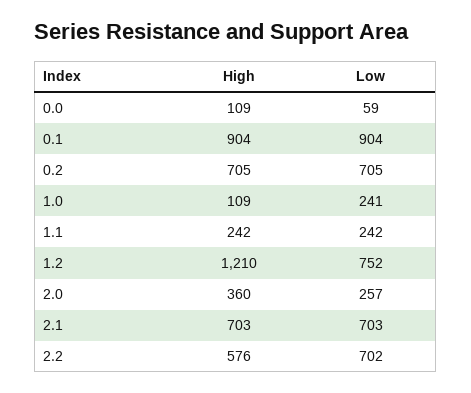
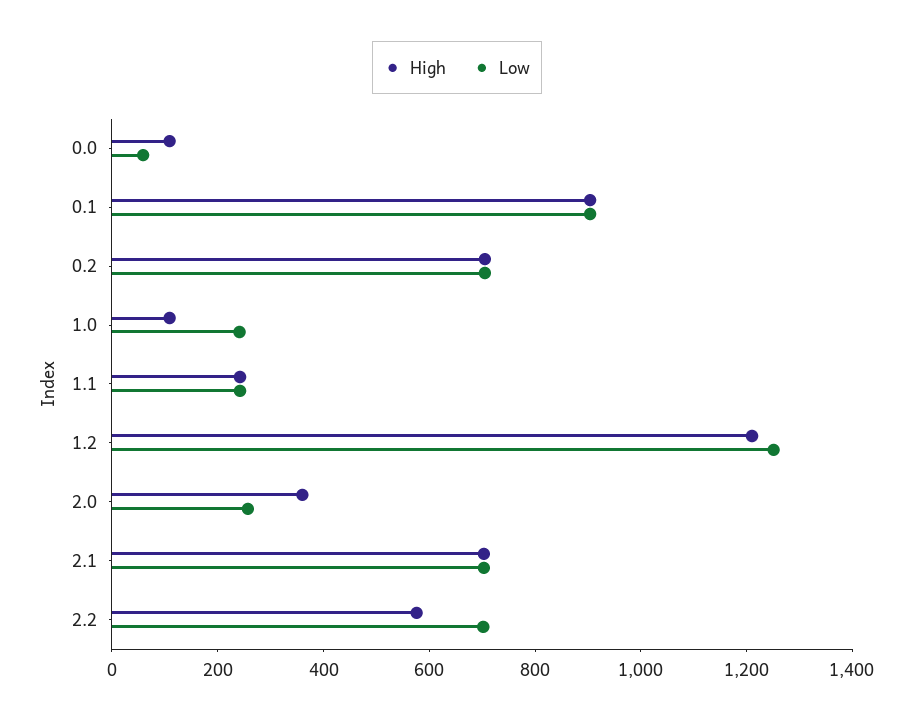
  {
    "High": {
      "0.0": 109,
      "0.1": 904,
      "0.2": 705,
      "1.0": 109,
      "1.1": 242,
      "1.2": 1210,
      "2.0": 360,
      "2.1": 703,
      "2.2": 576
    },
    "Low": {
      "0.0": 59,
      "0.1": 904,
      "0.2": 705,
      "1.0": 241,
      "1.1": 242,
-     "1.2": 752,
+     "1.2": 1250,
      "2.0": 257,
      "2.1": 703,
      "2.2": 702
    }
  }

